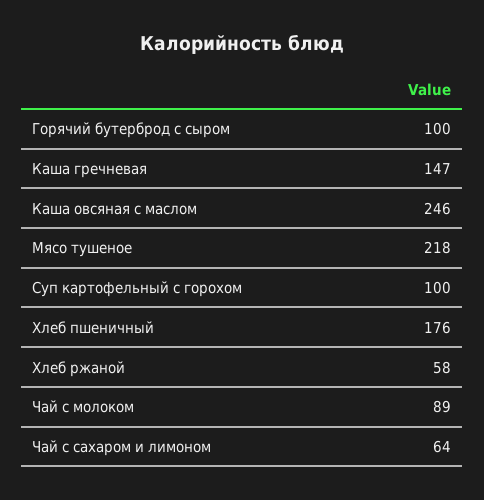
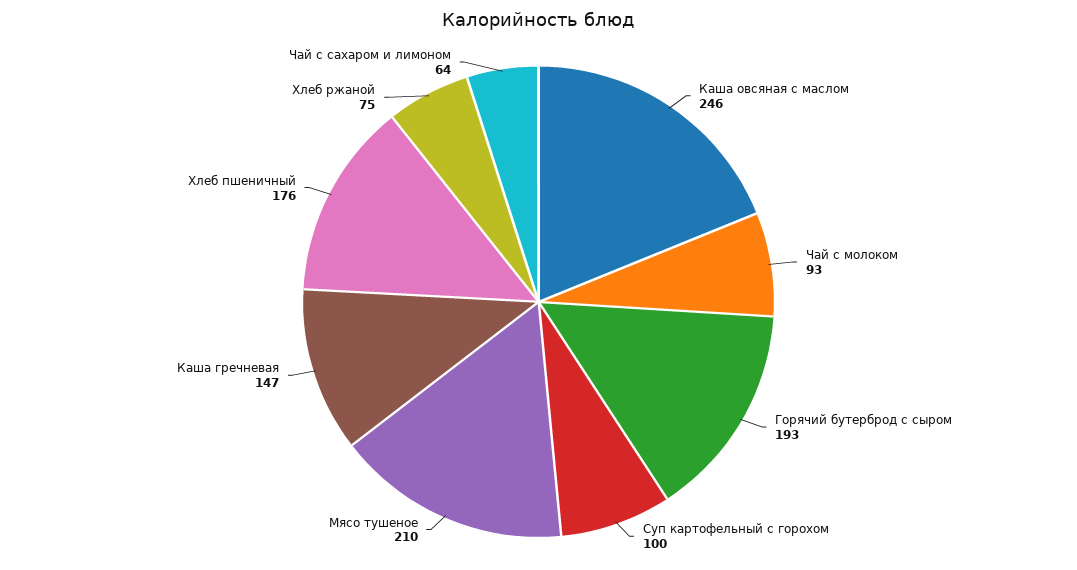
  {
-   "Горячий бутерброд с сыром": 100,
+   "Горячий бутерброд с сыром": 193,
    "Каша гречневая": 147,
    "Каша овсяная с маслом": 246,
-   "Мясо тушеное": 218,
+   "Мясо тушеное": 210,
    "Суп картофельный с горохом": 100,
    "Хлеб пшеничный": 176,
-   "Хлеб ржаной": 58,
+   "Хлеб ржаной": 75,
-   "Чай с молоком": 89,
+   "Чай с молоком": 93,
    "Чай с сахаром и лимоном": 64
  }

